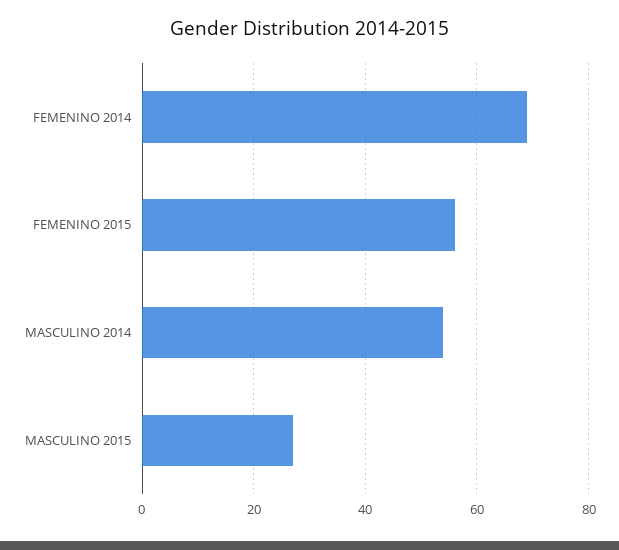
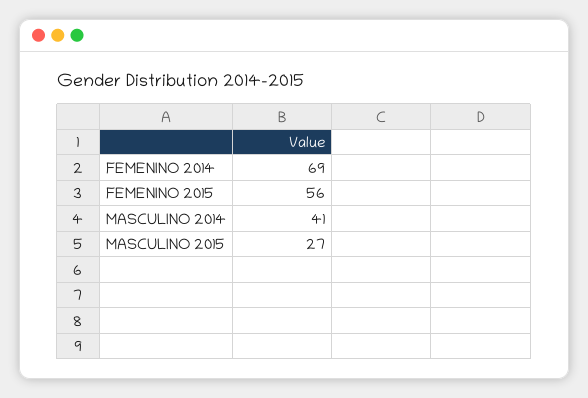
  {
    "FEMENINO 2014": 69,
    "FEMENINO 2015": 56,
-   "MASCULINO 2014": 55,
+   "MASCULINO 2014": 41,
    "MASCULINO 2015": 27
  }

